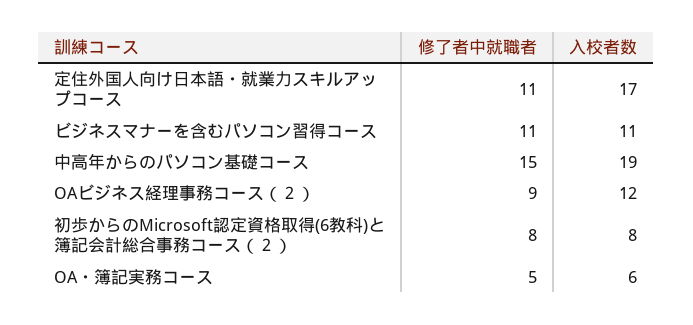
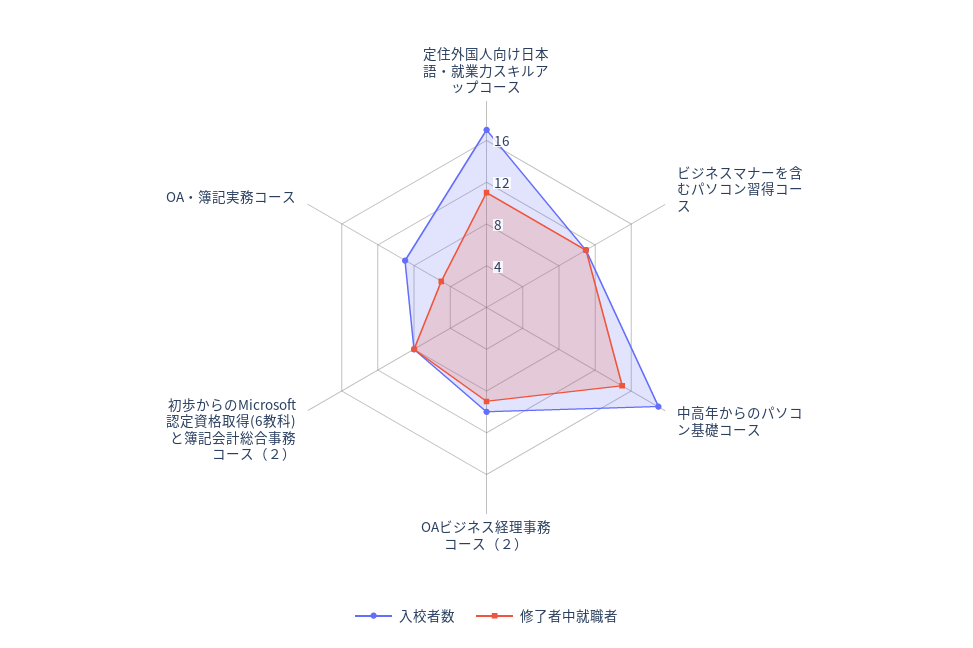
  {
    "修了者中就職者": {
      "定住外国人向け日本語・就業力スキルアップコース": 11,
      "ビジネスマナーを含むパソコン習得コース": 11,
      "中高年からのパソコン基礎コース": 15,
      "OAビジネス経理事務コース（２）": 9,
      "初歩からのMicrosoft認定資格取得(6教科)と簿記会計総合事務コース（２）": 8,
      "OA・簿記実務コース": 5
    },
    "入校者数": {
      "定住外国人向け日本語・就業力スキルアップコース": 17,
      "ビジネスマナーを含むパソコン習得コース": 11,
      "中高年からのパソコン基礎コース": 19,
-     "OAビジネス経理事務コース（２）": 12,
+     "OAビジネス経理事務コース（２）": 10,
      "初歩からのMicrosoft認定資格取得(6教科)と簿記会計総合事務コース（２）": 8,
-     "OA・簿記実務コース": 6
+     "OA・簿記実務コース": 9
    }
  }

